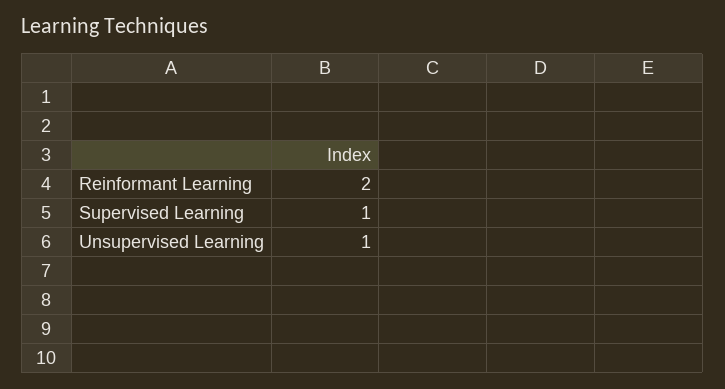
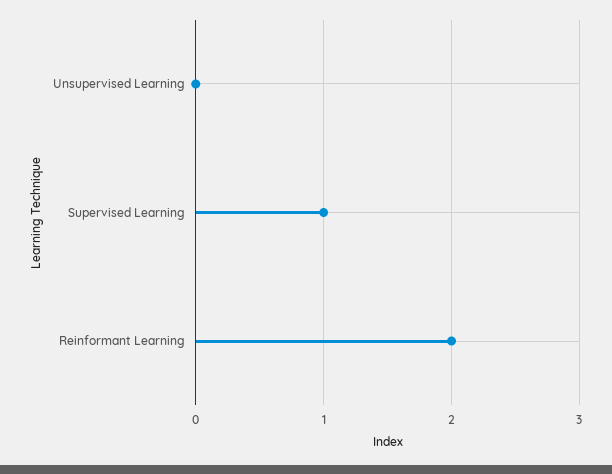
  {
    "Reinformant Learning": 2,
    "Supervised Learning": 1,
-   "Unsupervised Learning": 1
+   "Unsupervised Learning": 0
  }

